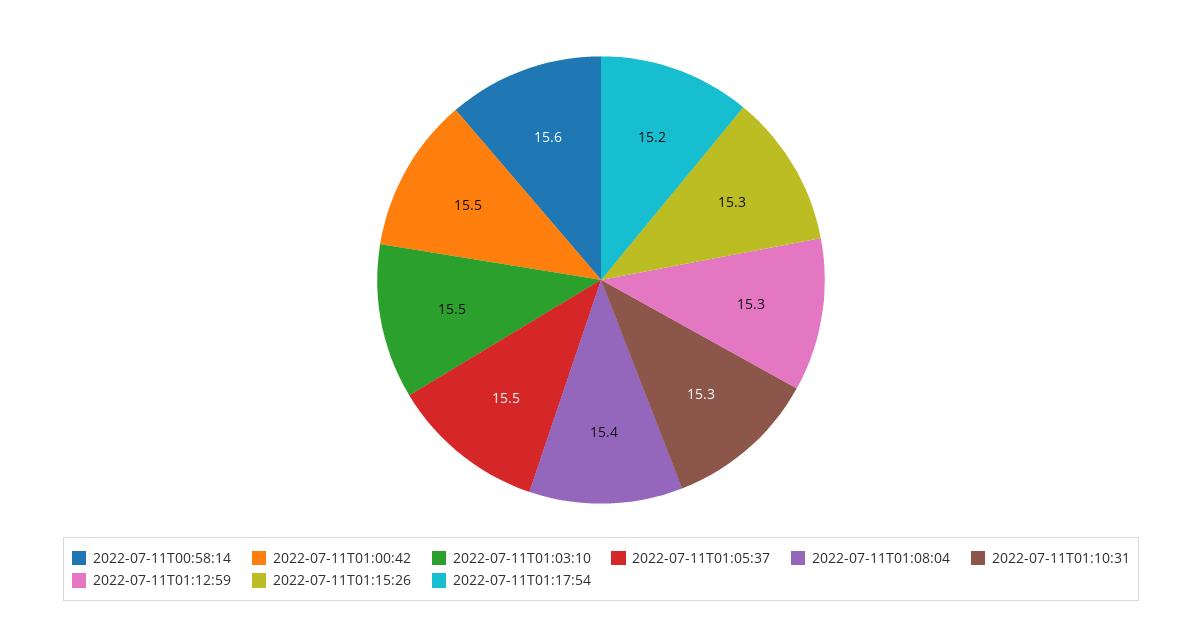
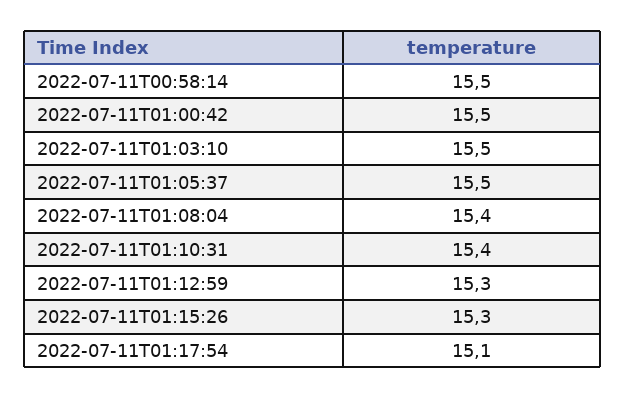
  {
-   "2022-07-11T00:58:14": 15.6,
+   "2022-07-11T00:58:14": 15.5,
    "2022-07-11T01:00:42": 15.5,
    "2022-07-11T01:03:10": 15.5,
    "2022-07-11T01:05:37": 15.5,
    "2022-07-11T01:08:04": 15.4,
-   "2022-07-11T01:10:31": 15.3,
+   "2022-07-11T01:10:31": 15.4,
    "2022-07-11T01:12:59": 15.3,
    "2022-07-11T01:15:26": 15.3,
-   "2022-07-11T01:17:54": 15.2
+   "2022-07-11T01:17:54": 15.1
  }

